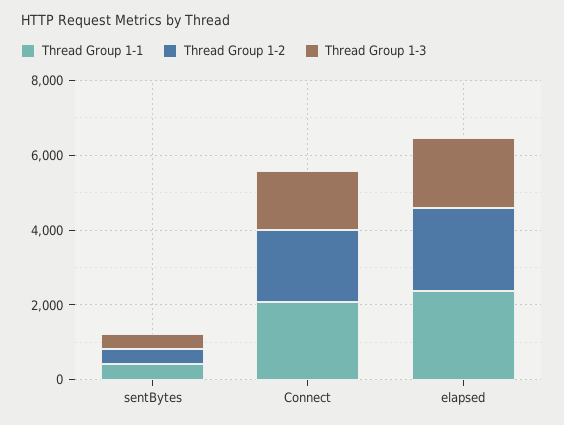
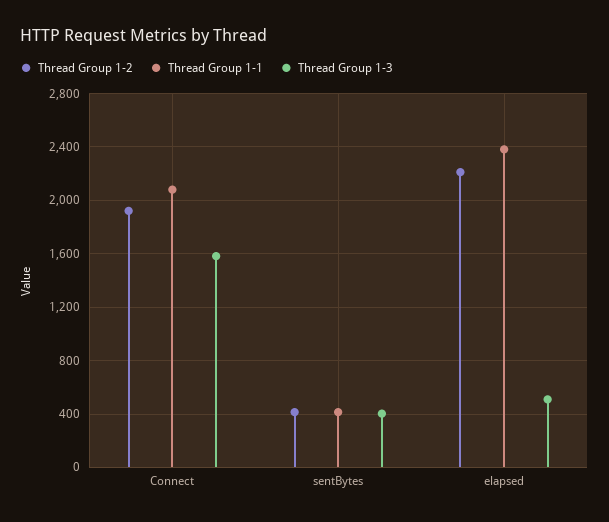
  {
    "Thread Group 1-1": {
      "sentBytes": 400,
      "Connect": 2100,
      "elapsed": 2400
    },
    "Thread Group 1-2": {
      "sentBytes": 400,
      "Connect": 1900,
      "elapsed": 2200
    },
    "Thread Group 1-3": {
      "sentBytes": 400,
      "Connect": 1600,
-     "elapsed": 2000
+     "elapsed": 500
    }
  }

